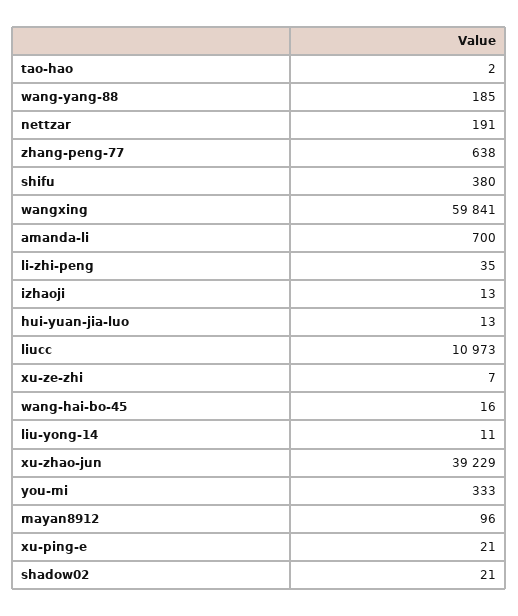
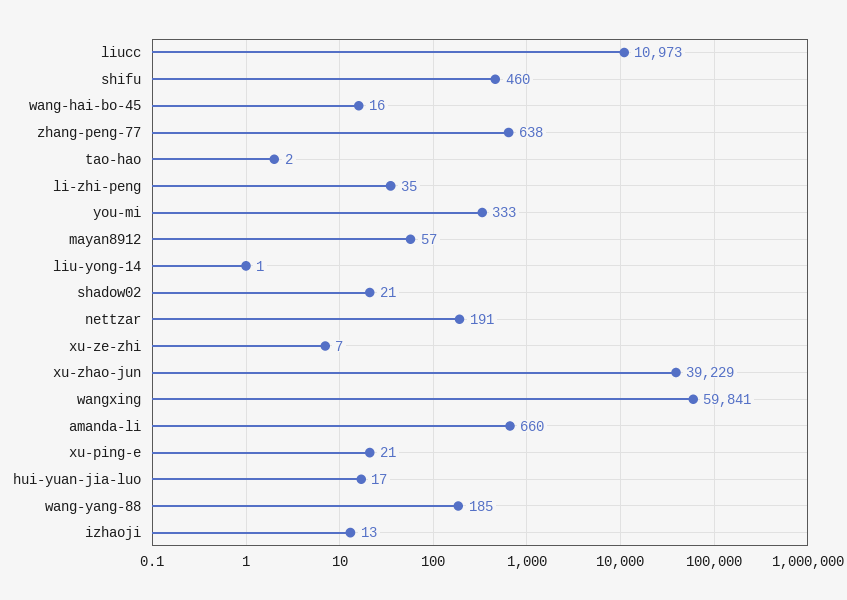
  {
    "tao-hao": 2,
    "wang-yang-88": 185,
    "nettzar": 191,
    "zhang-peng-77": 638,
-   "shifu": 380,
+   "shifu": 460,
    "wangxing": 59841,
-   "amanda-li": 700,
+   "amanda-li": 660,
    "li-zhi-peng": 35,
    "izhaoji": 13,
-   "hui-yuan-jia-luo": 13,
+   "hui-yuan-jia-luo": 17,
    "liucc": 10973,
    "xu-ze-zhi": 7,
    "wang-hai-bo-45": 16,
-   "liu-yong-14": 11,
+   "liu-yong-14": 1,
    "xu-zhao-jun": 39229,
    "you-mi": 333,
-   "mayan8912": 96,
+   "mayan8912": 57,
    "xu-ping-e": 21,
    "shadow02": 21
  }

